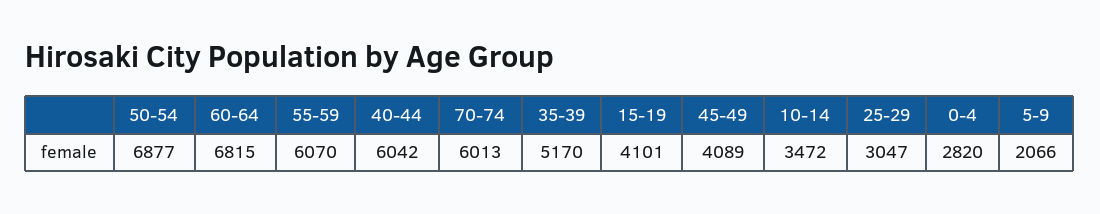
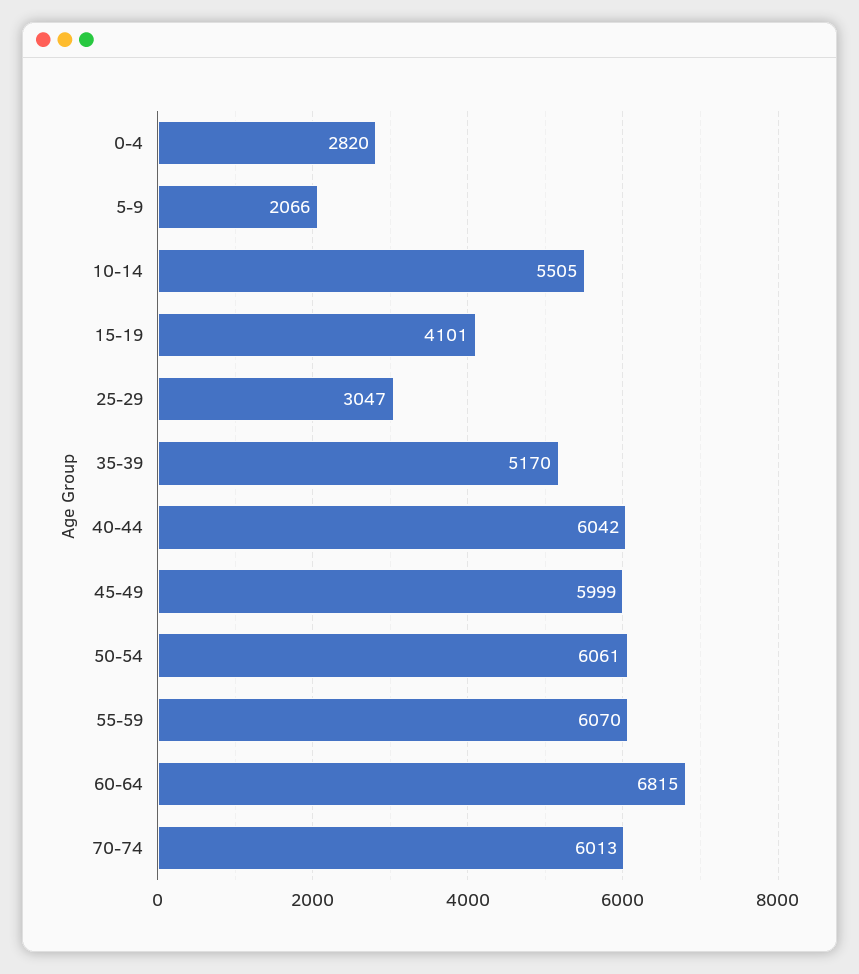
  {
-   "50-54": 6877,
+   "50-54": 6061,
    "60-64": 6815,
    "55-59": 6070,
    "40-44": 6042,
    "70-74": 6013,
    "35-39": 5170,
    "15-19": 4101,
-   "45-49": 4089,
+   "45-49": 5999,
-   "10-14": 3472,
+   "10-14": 5505,
    "25-29": 3047,
    "0-4": 2820,
    "5-9": 2066
  }

